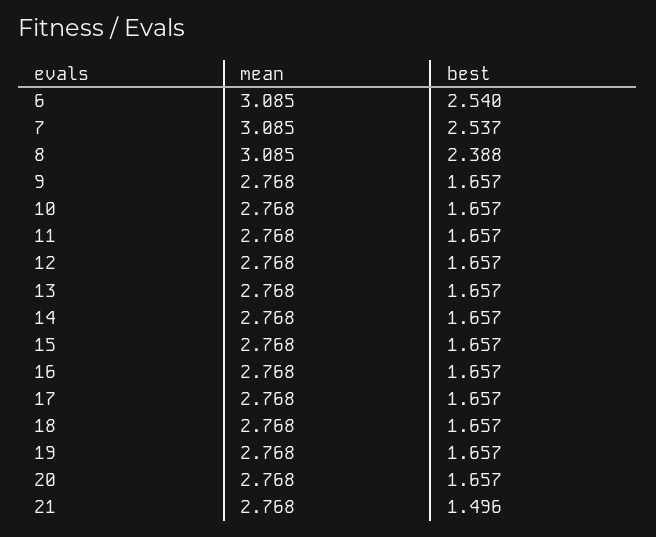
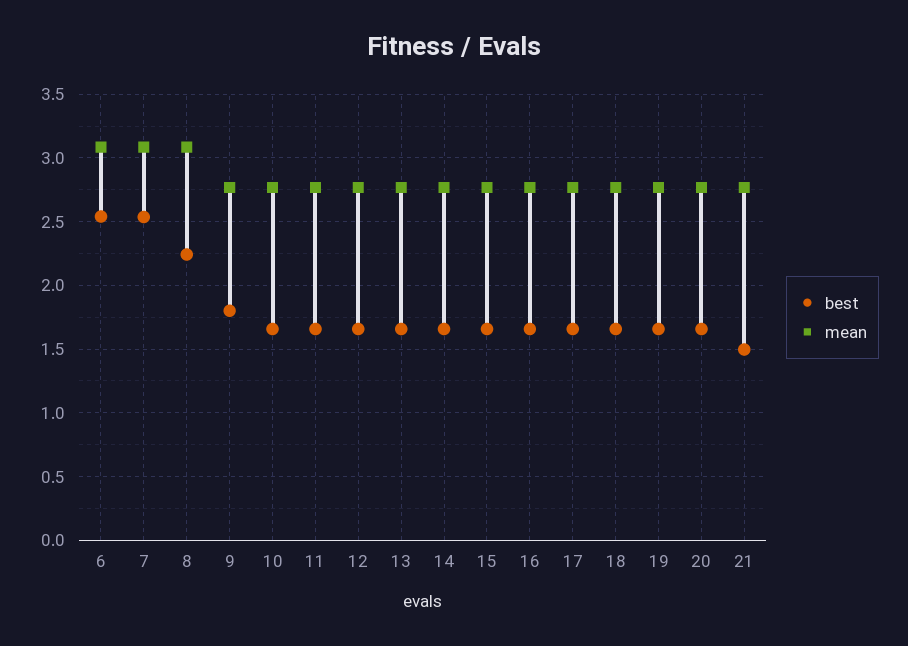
  {
    "mean": {
      "6": 3.085,
      "7": 3.085,
      "8": 3.085,
      "9": 2.768,
      "10": 2.768,
      "11": 2.768,
      "12": 2.768,
      "13": 2.768,
      "14": 2.768,
      "15": 2.768,
      "16": 2.768,
      "17": 2.768,
      "18": 2.768,
      "19": 2.768,
      "20": 2.768,
      "21": 2.768
    },
    "best": {
      "6": 2.54,
      "7": 2.537,
-     "8": 2.388,
+     "8": 2.25,
-     "9": 1.657,
+     "9": 1.8,
      "10": 1.657,
      "11": 1.657,
      "12": 1.657,
      "13": 1.657,
      "14": 1.657,
      "15": 1.657,
      "16": 1.657,
      "17": 1.657,
      "18": 1.657,
      "19": 1.657,
      "20": 1.657,
      "21": 1.496
    }
  }

